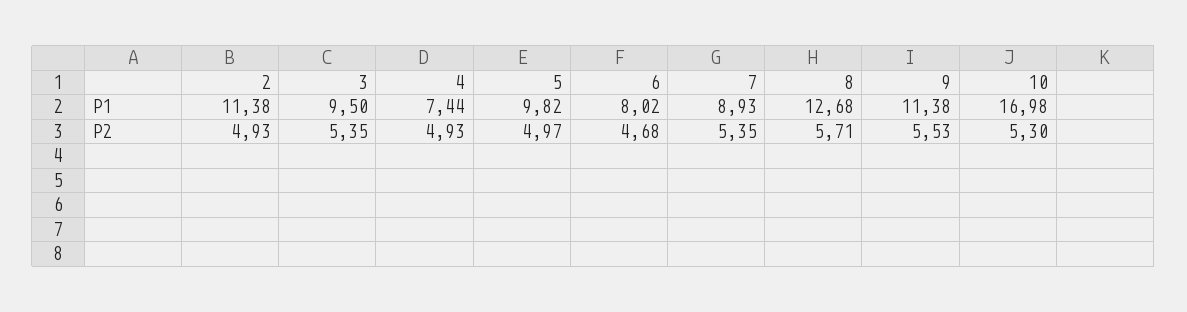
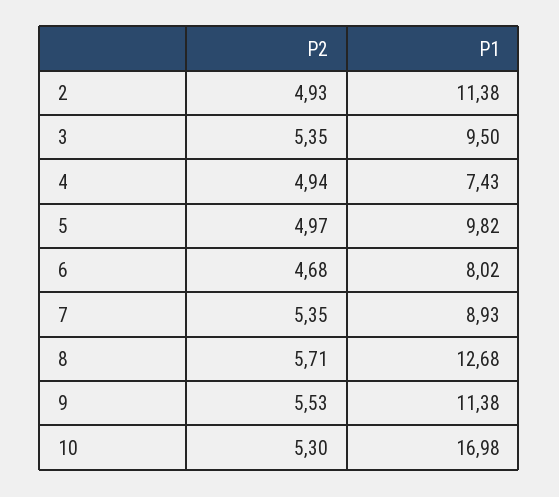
  {
    "2": {
      "P1": 11.38,
      "P2": 4.93
    },
    "3": {
      "P1": 9.5,
      "P2": 5.35
    },
    "4": {
-     "P1": 7.44,
+     "P1": 7.43,
-     "P2": 4.93
+     "P2": 4.94
    },
    "5": {
      "P1": 9.82,
      "P2": 4.97
    },
    "6": {
      "P1": 8.02,
      "P2": 4.68
    },
    "7": {
      "P1": 8.93,
      "P2": 5.35
    },
    "8": {
      "P1": 12.68,
      "P2": 5.71
    },
    "9": {
      "P1": 11.38,
      "P2": 5.53
    },
    "10": {
      "P1": 16.98,
      "P2": 5.3
    }
  }

